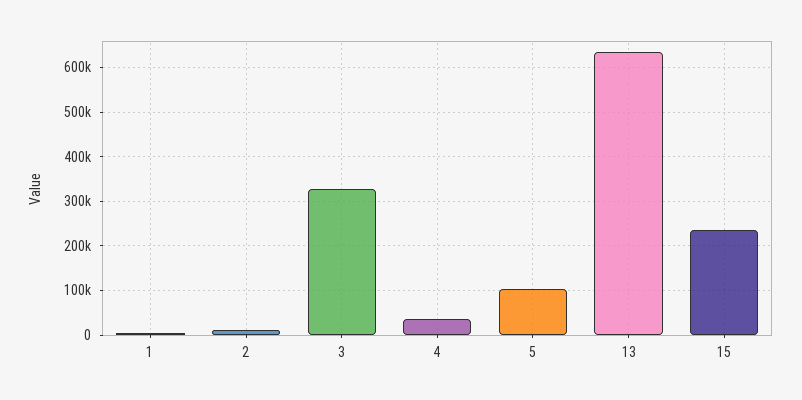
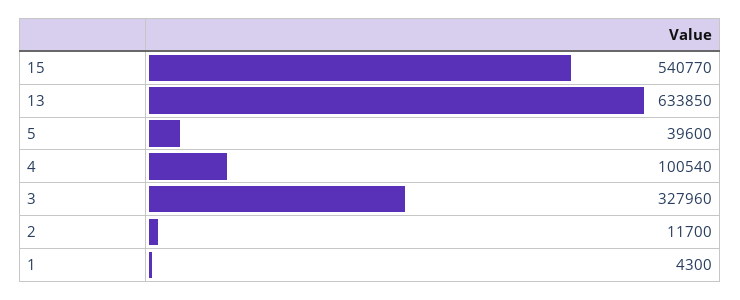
  {
    "1": 4300,
    "2": 11700,
    "3": 327960,
-   "4": 40000,
+   "4": 100540,
-   "5": 100000,
+   "5": 39600,
    "13": 633850,
-   "15": 240000
+   "15": 540770
  }

